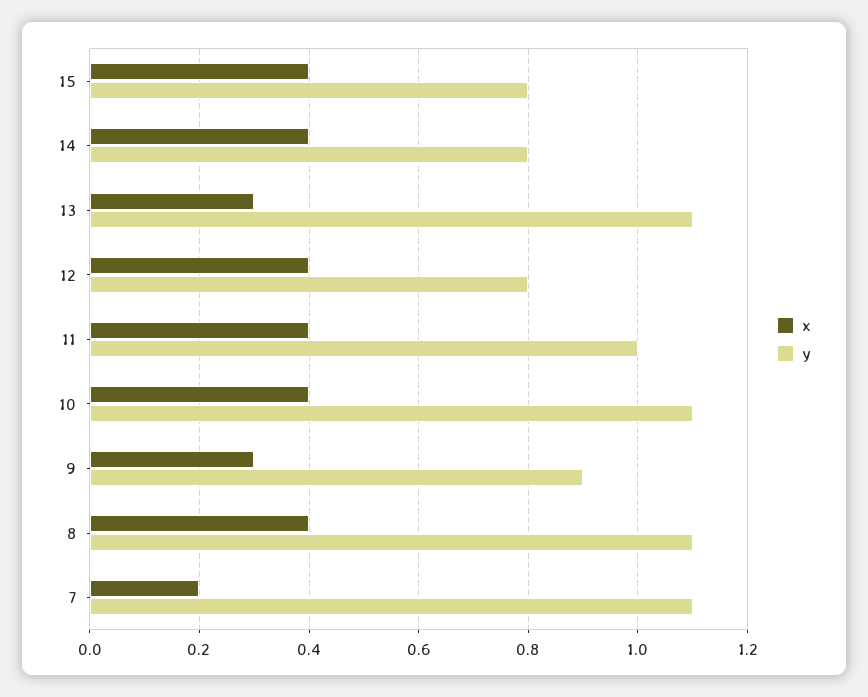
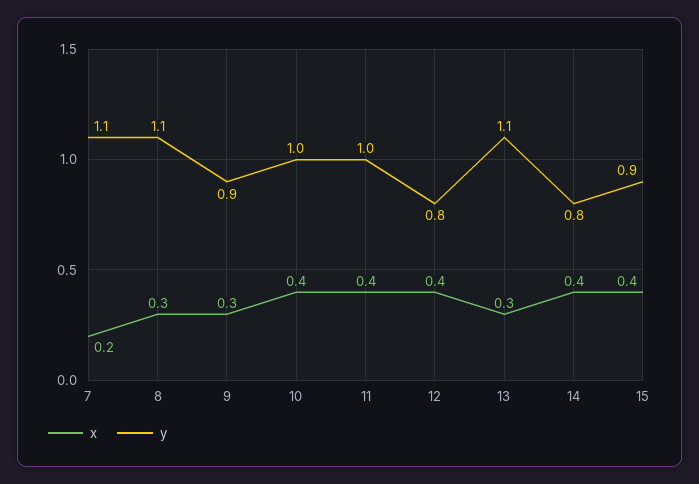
  {
    "x": {
      "15": 0.4,
      "14": 0.4,
      "13": 0.3,
      "12": 0.4,
      "11": 0.4,
      "10": 0.4,
      "9": 0.3,
-     "8": 0.4,
+     "8": 0.3,
      "7": 0.2
    },
    "y": {
-     "15": 0.8,
+     "15": 0.9,
      "14": 0.8,
      "13": 1.1,
      "12": 0.8,
      "11": 1,
-     "10": 1.1,
+     "10": 1,
      "9": 0.9,
      "8": 1.1,
      "7": 1.1
    }
  }

